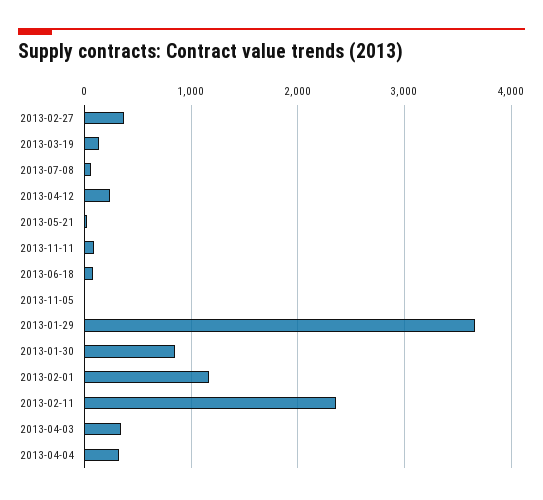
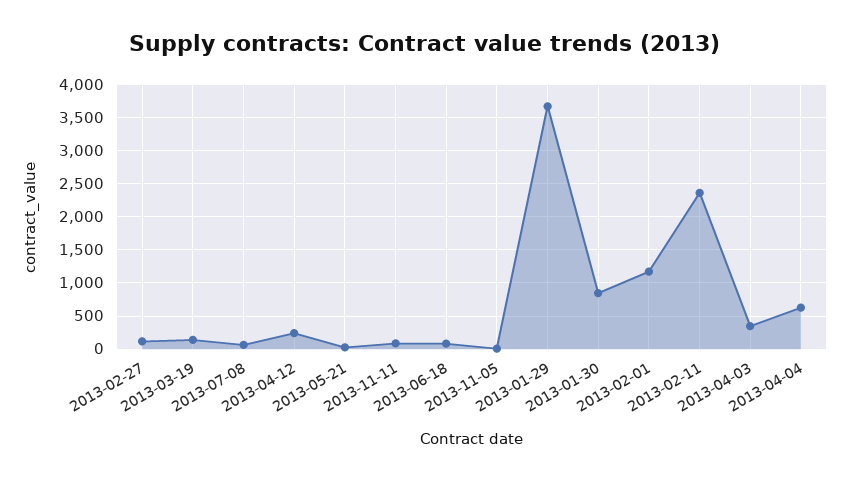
  {
-   "2013-02-27": 400,
+   "2013-02-27": 100,
    "2013-03-19": 100,
    "2013-07-08": 100,
    "2013-04-12": 200,
    "2013-05-21": 0,
    "2013-11-11": 100,
    "2013-06-18": 100,
    "2013-11-05": 0,
    "2013-01-29": 3700,
    "2013-01-30": 800,
    "2013-02-01": 1200,
    "2013-02-11": 2400,
    "2013-04-03": 300,
-   "2013-04-04": 300
+   "2013-04-04": 600
  }

